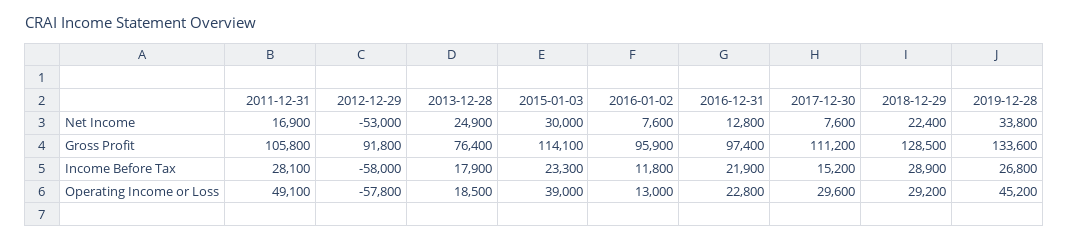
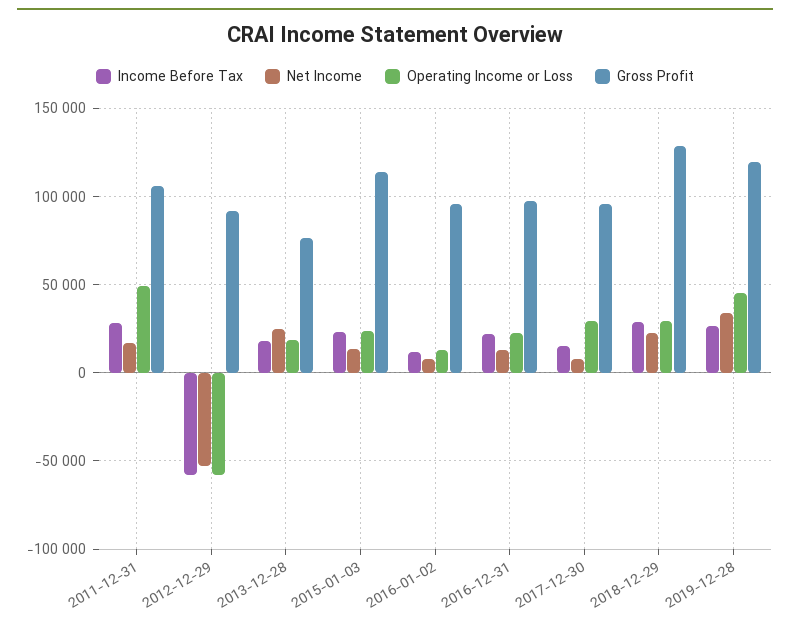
  {
    "Net Income": {
      "2011-12-31": 16900,
      "2012-12-29": -53000,
      "2013-12-28": 24900,
-     "2015-01-03": 30000,
+     "2015-01-03": 15000,
      "2016-01-02": 7600,
      "2016-12-31": 12800,
      "2017-12-30": 7600,
      "2018-12-29": 22400,
      "2019-12-28": 33800
    },
    "Gross Profit": {
      "2011-12-31": 105800,
      "2012-12-29": 91800,
      "2013-12-28": 76400,
      "2015-01-03": 114100,
      "2016-01-02": 95900,
      "2016-12-31": 97400,
-     "2017-12-30": 111200,
+     "2017-12-30": 95000,
      "2018-12-29": 128500,
-     "2019-12-28": 133600
+     "2019-12-28": 120000
    },
    "Income Before Tax": {
      "2011-12-31": 28100,
      "2012-12-29": -58000,
      "2013-12-28": 17900,
      "2015-01-03": 23300,
      "2016-01-02": 11800,
      "2016-12-31": 21900,
      "2017-12-30": 15200,
      "2018-12-29": 28900,
      "2019-12-28": 26800
    },
    "Operating Income or Loss": {
      "2011-12-31": 49100,
      "2012-12-29": -57800,
      "2013-12-28": 18500,
-     "2015-01-03": 39000,
+     "2015-01-03": 25000,
      "2016-01-02": 13000,
      "2016-12-31": 22800,
      "2017-12-30": 29600,
      "2018-12-29": 29200,
      "2019-12-28": 45200
    }
  }

